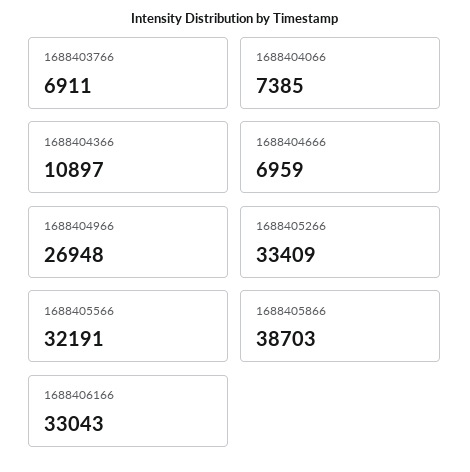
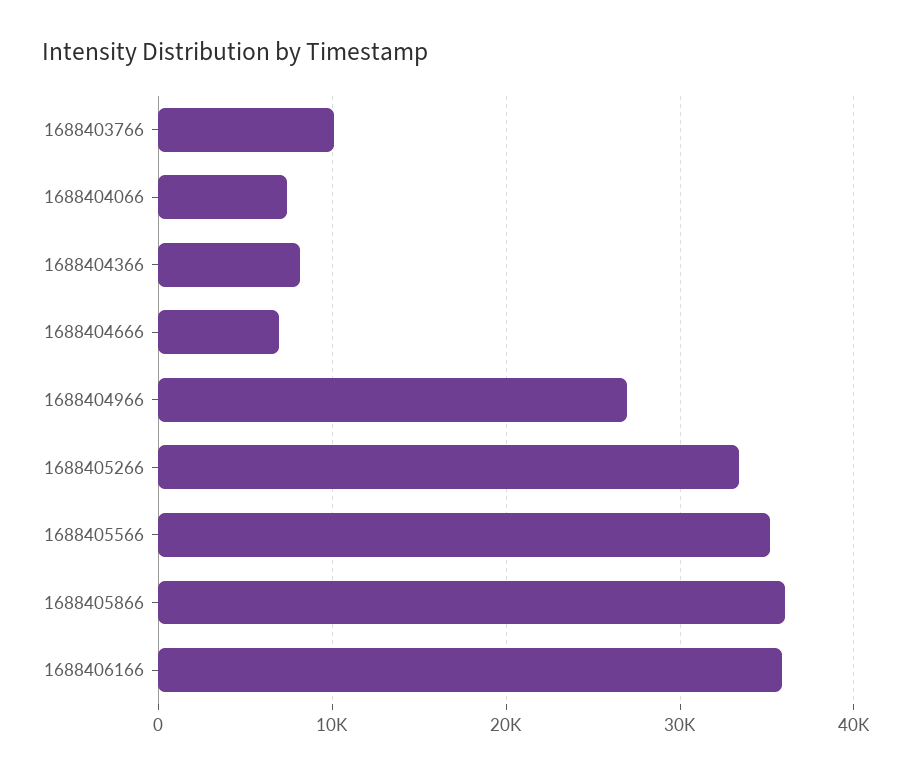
  {
-   "1688403766": 6911,
+   "1688403766": 10000,
    "1688404066": 7385,
-   "1688404366": 10897,
+   "1688404366": 8000,
    "1688404666": 6959,
    "1688404966": 26948,
    "1688405266": 33409,
-   "1688405566": 32191,
+   "1688405566": 35000,
-   "1688405866": 38703,
+   "1688405866": 36000,
-   "1688406166": 33043
+   "1688406166": 36000
  }

